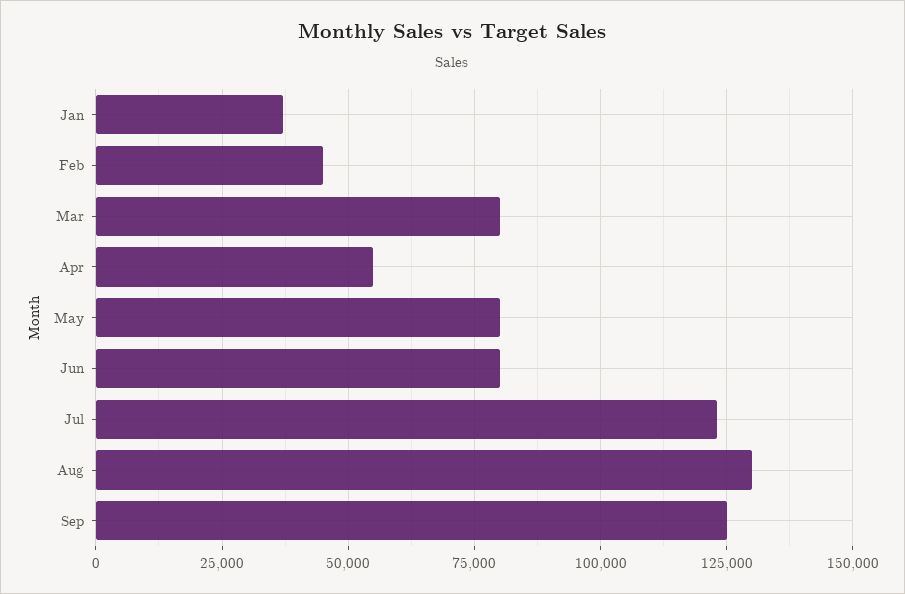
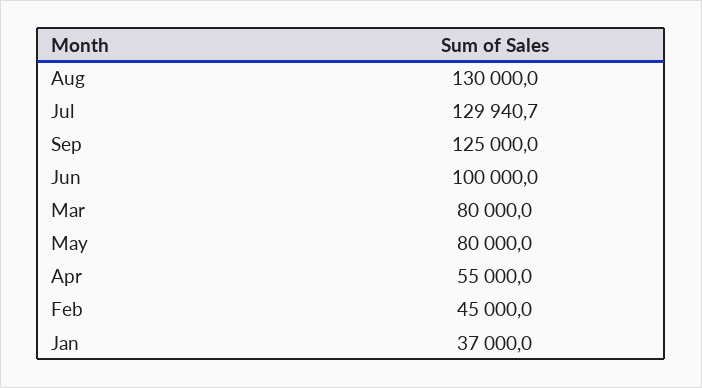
  {
    "Jan": 37000,
    "Feb": 45000,
    "Mar": 80000,
    "Apr": 55000,
    "May": 80000,
-   "Jun": 80000,
+   "Jun": 100000,
-   "Jul": 122500,
+   "Jul": 129940.7,
    "Aug": 130000,
    "Sep": 125000
  }

